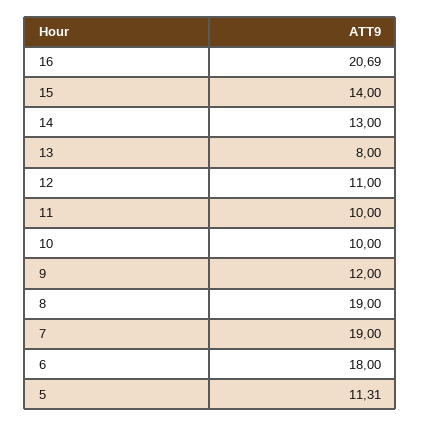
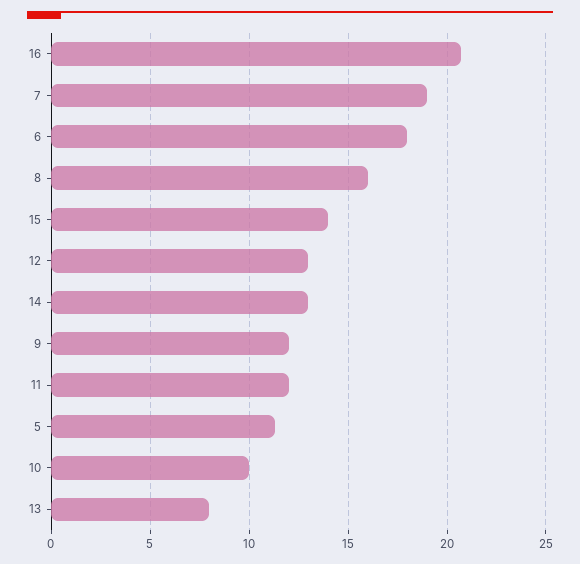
  {
    "16": 20.69,
    "15": 14,
    "14": 13,
    "13": 8,
-   "12": 11,
+   "12": 13,
-   "11": 10,
+   "11": 12,
    "10": 10,
    "9": 12,
-   "8": 19,
+   "8": 16,
    "7": 19,
    "6": 18,
    "5": 11.31
  }

